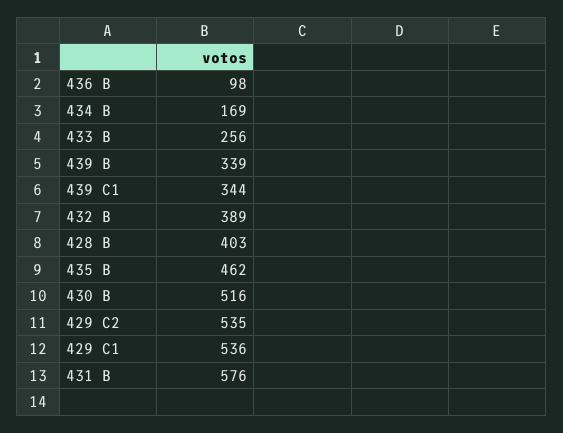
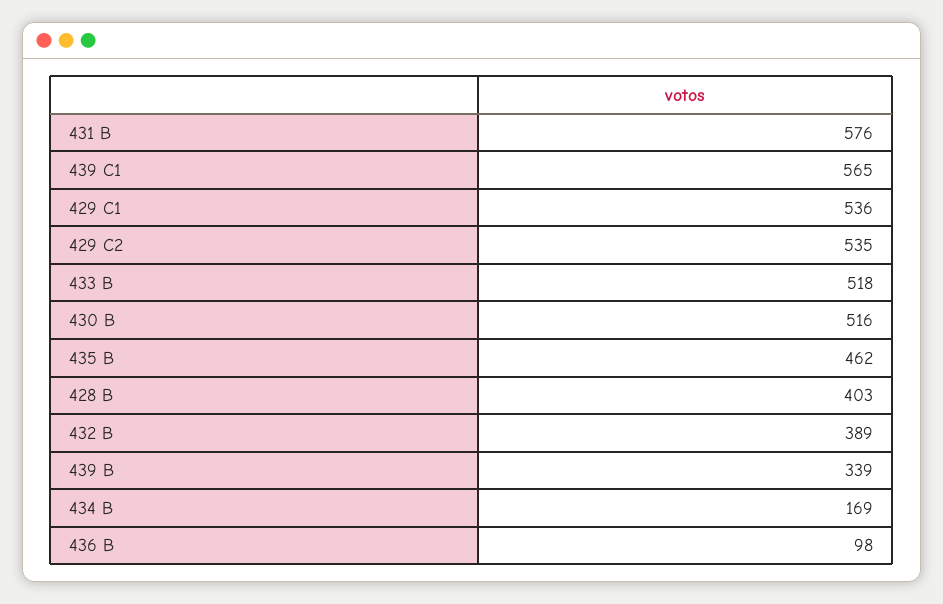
  {
    "436 B": 98,
    "434 B": 169,
-   "433 B": 256,
+   "433 B": 518,
    "439 B": 339,
-   "439 C1": 344,
+   "439 C1": 565,
    "432 B": 389,
    "428 B": 403,
    "435 B": 462,
    "430 B": 516,
    "429 C2": 535,
    "429 C1": 536,
    "431 B": 576
  }

